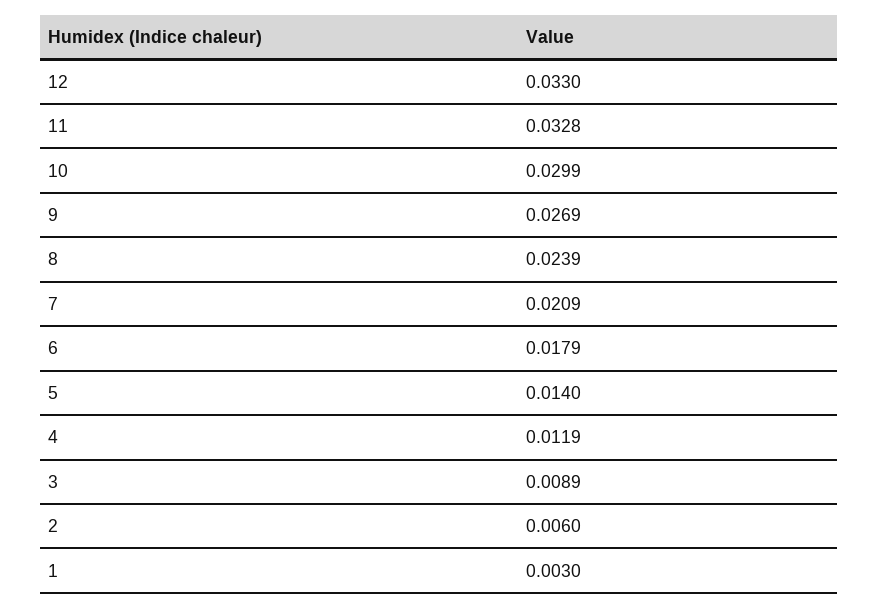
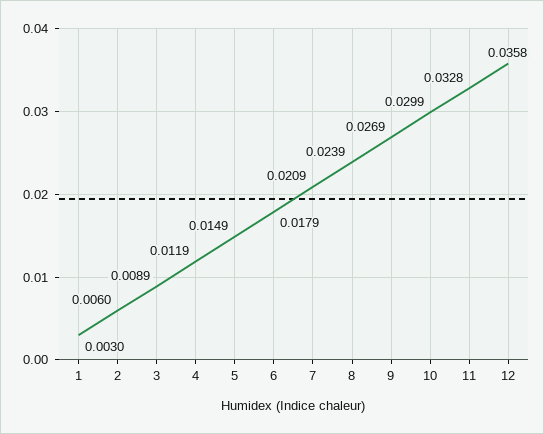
  {
-   "12": 0.033,
+   "12": 0.0358,
    "11": 0.0328,
    "10": 0.0299,
    "9": 0.0269,
    "8": 0.0239,
    "7": 0.0209,
    "6": 0.0179,
-   "5": 0.014,
+   "5": 0.0149,
    "4": 0.0119,
    "3": 0.0089,
    "2": 0.006,
    "1": 0.003
  }

